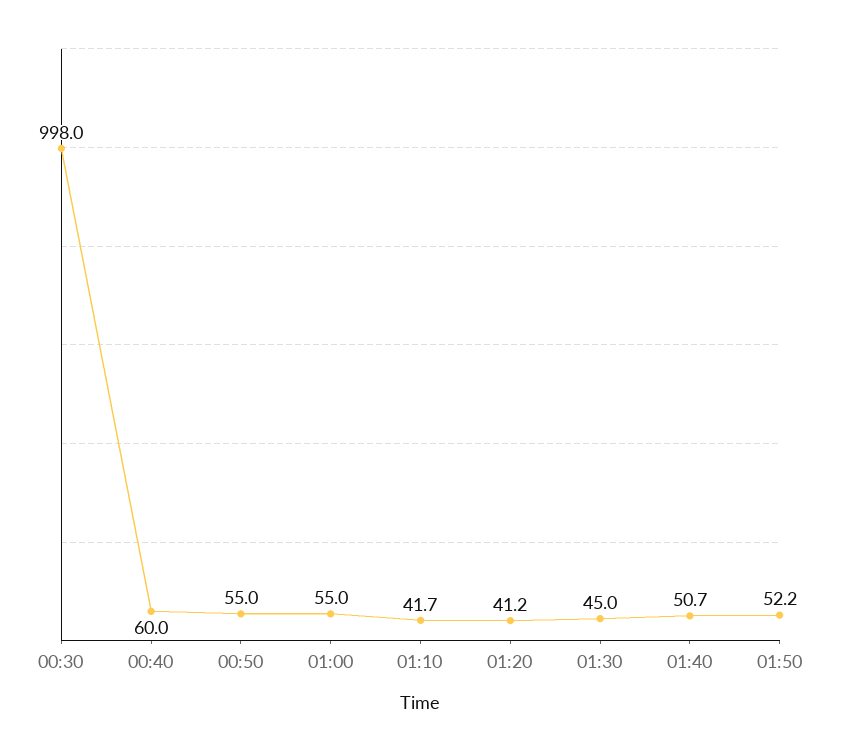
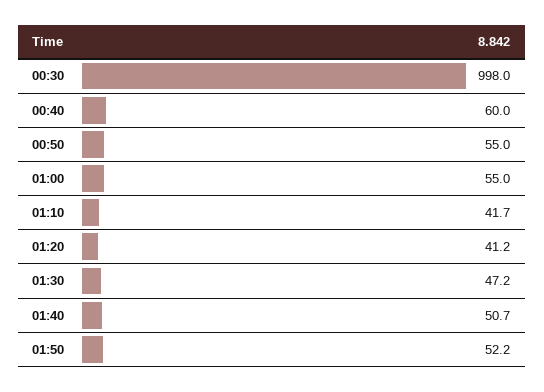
  {
    "00:30": 998,
    "00:40": 60,
    "00:50": 55,
    "01:00": 55,
    "01:10": 41.7,
    "01:20": 41.2,
-   "01:30": 45,
+   "01:30": 47.2,
    "01:40": 50.7,
    "01:50": 52.2
  }

